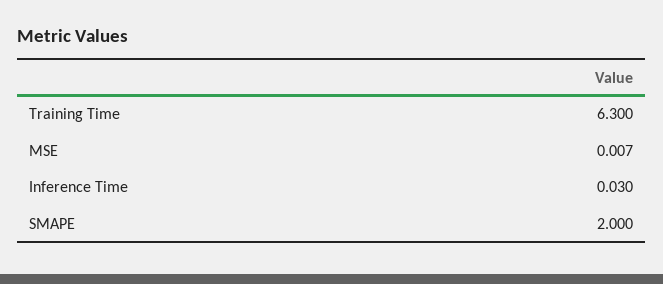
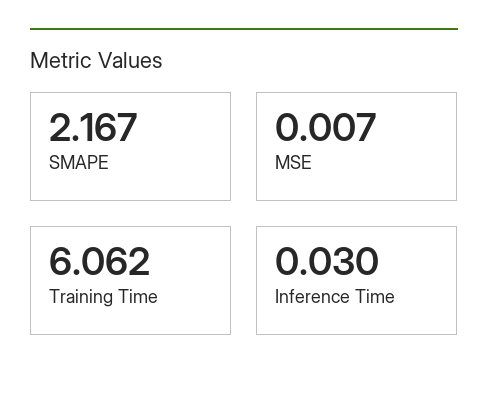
  {
-   "Training Time": 6.3,
+   "Training Time": 6.062,
    "MSE": 0.007,
    "Inference Time": 0.03,
-   "SMAPE": 2
+   "SMAPE": 2.167
  }

